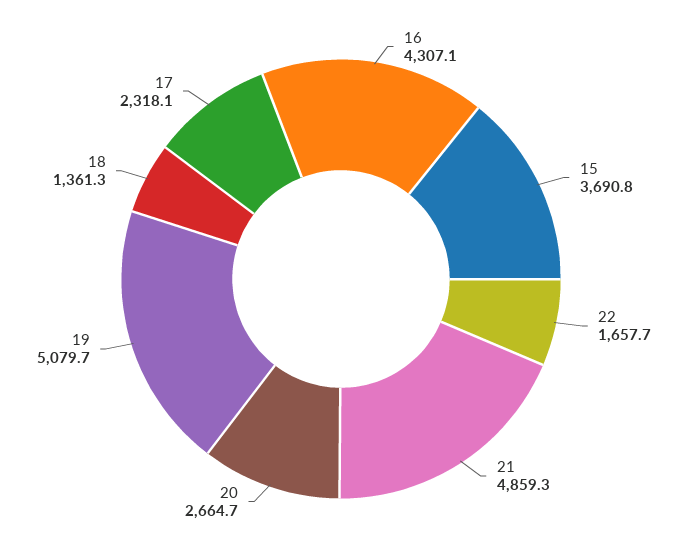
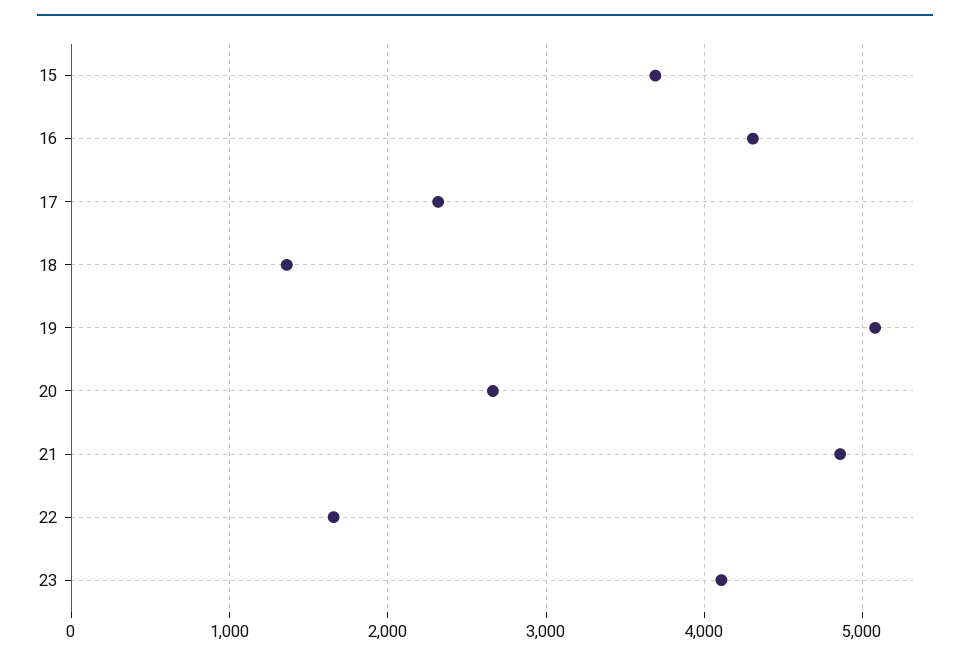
  {
    "16": 4307.1,
    "15": 3690.8,
    "22": 1657.7,
    "21": 4859.3,
    "20": 2664.7,
    "19": 5079.7,
    "18": 1361.3,
-   "17": 2318.1
+   "17": 2318.1,
+   "23": 4100
  }

